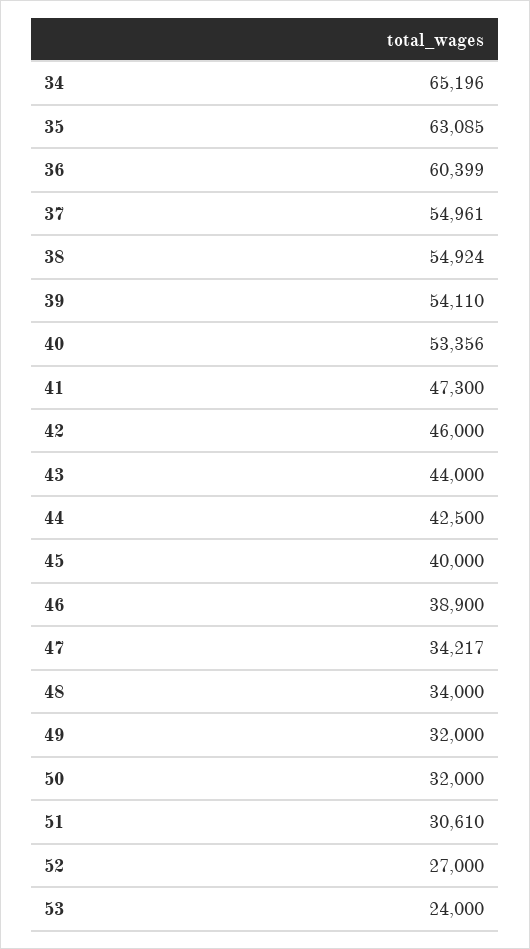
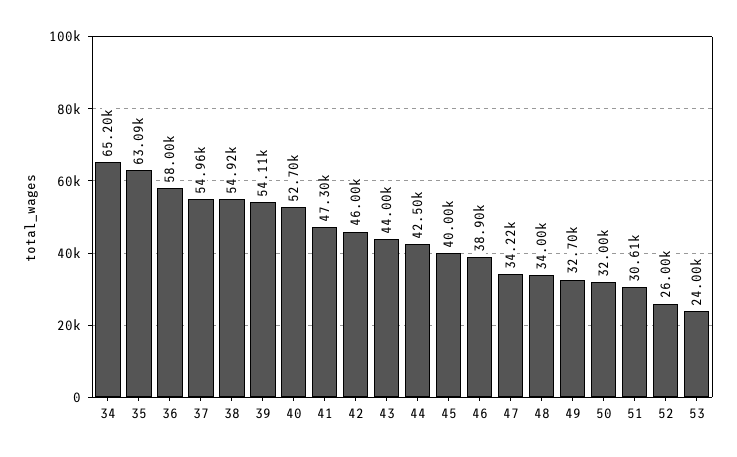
  {
    "34": 65196,
    "35": 63085,
-   "36": 60399,
+   "36": 58000,
    "37": 54961,
    "38": 54924,
    "39": 54110,
-   "40": 53356,
+   "40": 52700,
    "41": 47300,
    "42": 46000,
    "43": 44000,
    "44": 42500,
    "45": 40000,
    "46": 38900,
    "47": 34217,
    "48": 34000,
-   "49": 32000,
+   "49": 32700,
    "50": 32000,
    "51": 30610,
-   "52": 27000,
+   "52": 26000,
    "53": 24000
  }

